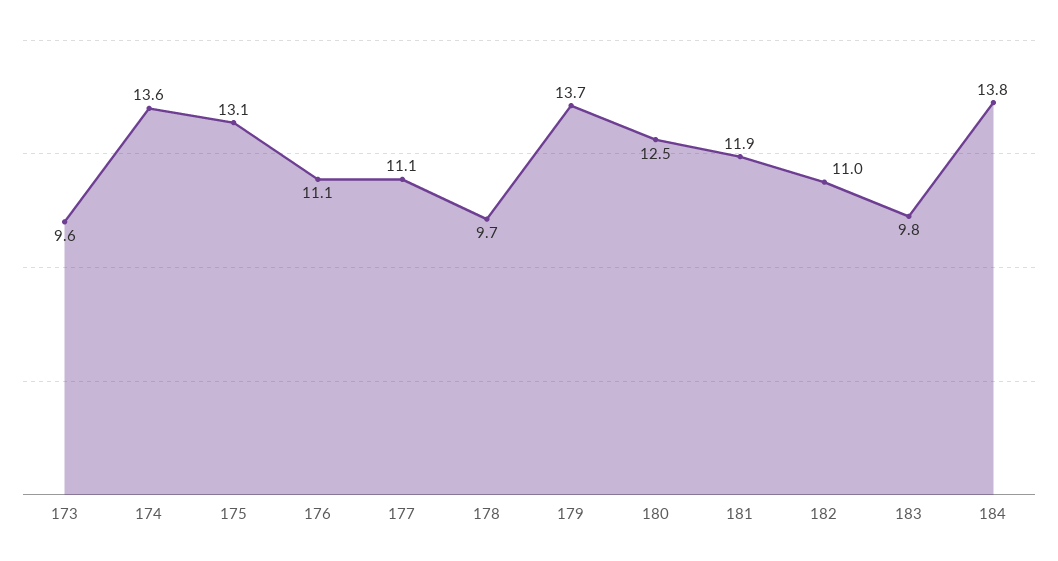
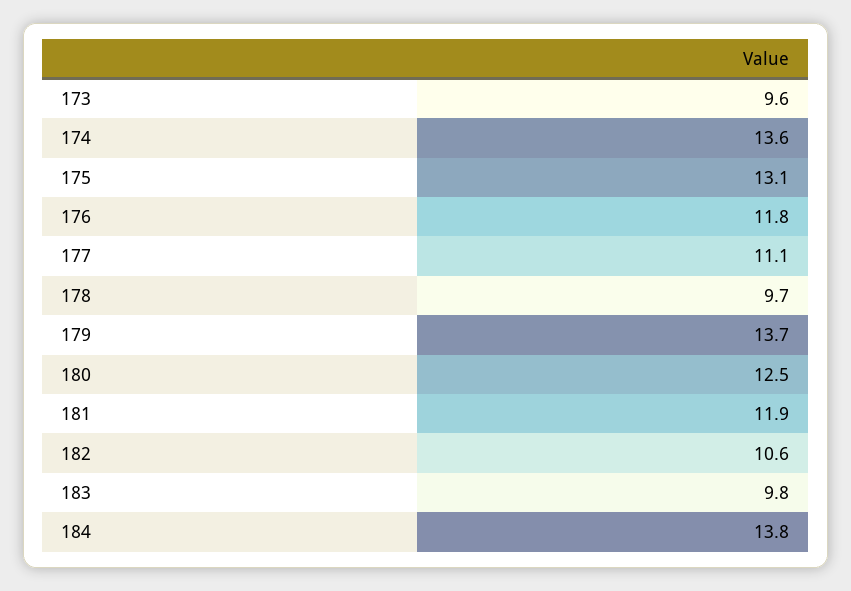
  {
    "173": 9.6,
    "174": 13.6,
    "175": 13.1,
-   "176": 11.1,
+   "176": 11.8,
    "177": 11.1,
    "178": 9.7,
    "179": 13.7,
    "180": 12.5,
    "181": 11.9,
-   "182": 11,
+   "182": 10.6,
    "183": 9.8,
    "184": 13.8
  }

